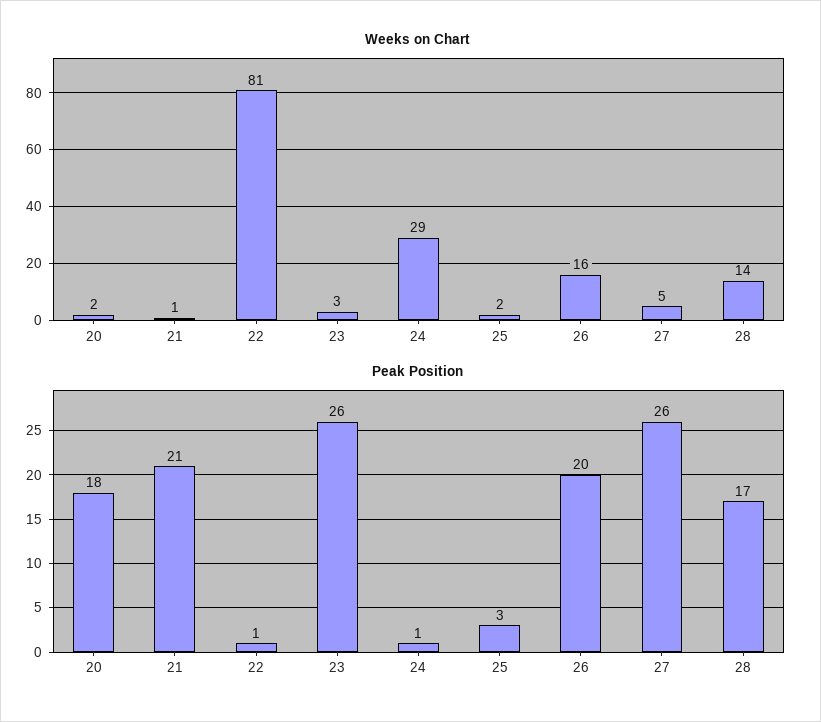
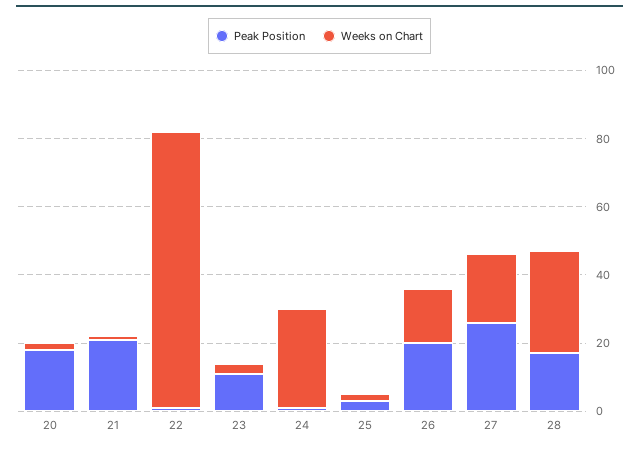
  {
    "Weeks on Chart": {
      "20": 2,
      "21": 1,
      "22": 81,
      "23": 3,
      "24": 29,
      "25": 2,
      "26": 16,
-     "27": 5,
+     "27": 20,
-     "28": 14
+     "28": 30
    },
    "Peak Position": {
      "20": 18,
      "21": 21,
      "22": 1,
-     "23": 26,
+     "23": 10,
      "24": 1,
      "25": 3,
      "26": 20,
      "27": 26,
      "28": 17
    }
  }

